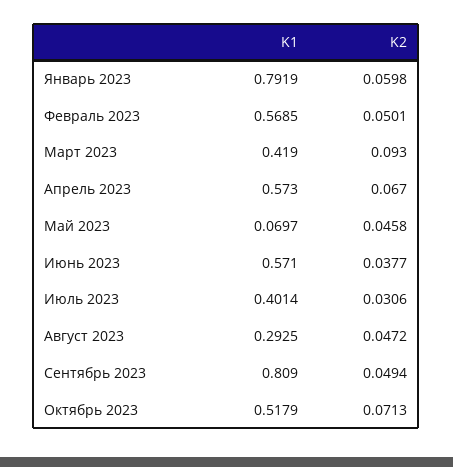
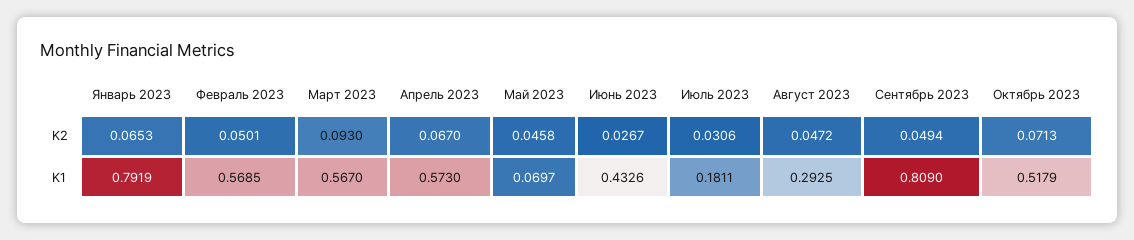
  {
    "K1": {
      "Январь 2023": 0.7919,
      "Февраль 2023": 0.5685,
-     "Март 2023": 0.419,
+     "Март 2023": 0.567,
      "Апрель 2023": 0.573,
      "Май 2023": 0.0697,
-     "Июнь 2023": 0.571,
+     "Июнь 2023": 0.4326,
-     "Июль 2023": 0.4014,
+     "Июль 2023": 0.1811,
      "Август 2023": 0.2925,
      "Сентябрь 2023": 0.809,
      "Октябрь 2023": 0.5179
    },
    "K2": {
-     "Январь 2023": 0.0598,
+     "Январь 2023": 0.0653,
      "Февраль 2023": 0.0501,
      "Март 2023": 0.093,
      "Апрель 2023": 0.067,
      "Май 2023": 0.0458,
-     "Июнь 2023": 0.0377,
+     "Июнь 2023": 0.0267,
      "Июль 2023": 0.0306,
      "Август 2023": 0.0472,
      "Сентябрь 2023": 0.0494,
      "Октябрь 2023": 0.0713
    }
  }

